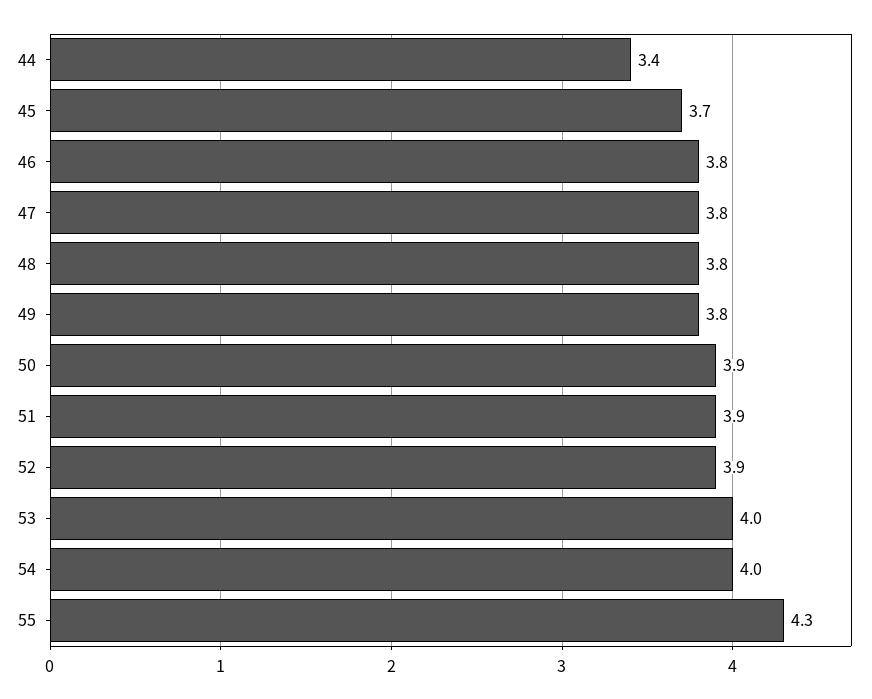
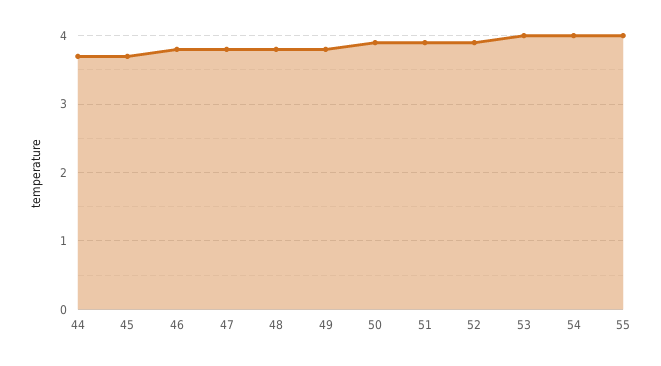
  {
-   "44": 3.4,
+   "44": 3.7,
    "45": 3.7,
    "46": 3.8,
    "47": 3.8,
    "48": 3.8,
    "49": 3.8,
    "50": 3.9,
    "51": 3.9,
    "52": 3.9,
    "53": 4,
    "54": 4,
-   "55": 4.3
+   "55": 4
  }

